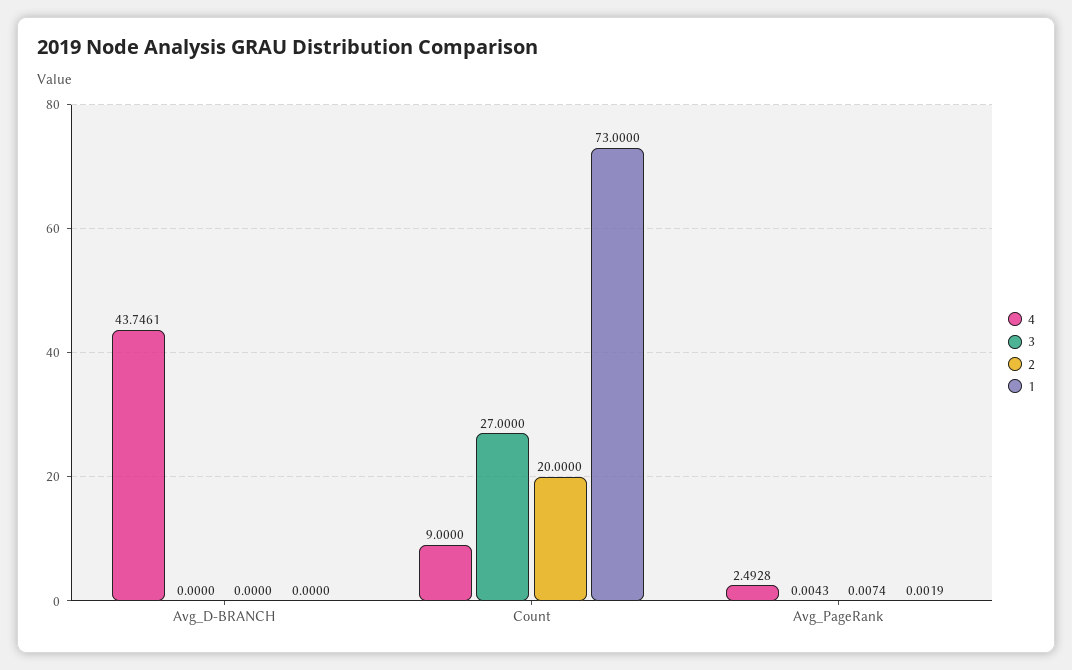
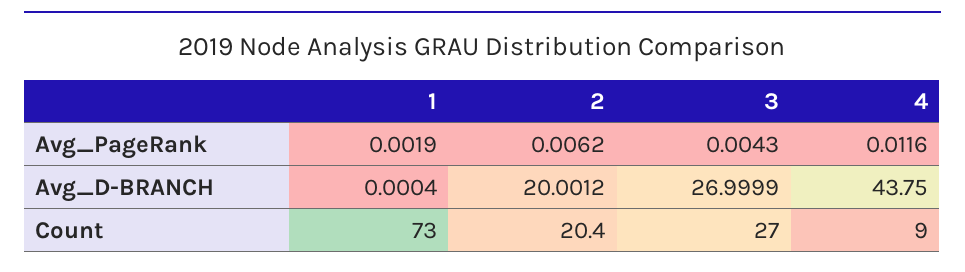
  {
    "4": {
-     "Avg_D-BRANCH": 43.7461,
+     "Avg_D-BRANCH": 43.75,
      "Count": 9,
-     "Avg_PageRank": 2.4928
+     "Avg_PageRank": 0.0116
    },
    "3": {
-     "Avg_D-BRANCH": 0,
+     "Avg_D-BRANCH": 26.9999,
      "Count": 27,
      "Avg_PageRank": 0.0043
    },
    "2": {
-     "Avg_D-BRANCH": 0,
+     "Avg_D-BRANCH": 20.0012,
-     "Count": 20,
+     "Count": 20.4,
-     "Avg_PageRank": 0.0074
+     "Avg_PageRank": 0.0062
    },
    "1": {
-     "Avg_D-BRANCH": 0,
+     "Avg_D-BRANCH": 0.0004,
      "Count": 73,
      "Avg_PageRank": 0.0019
    }
  }

